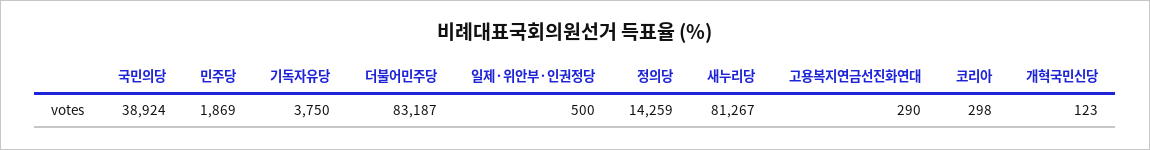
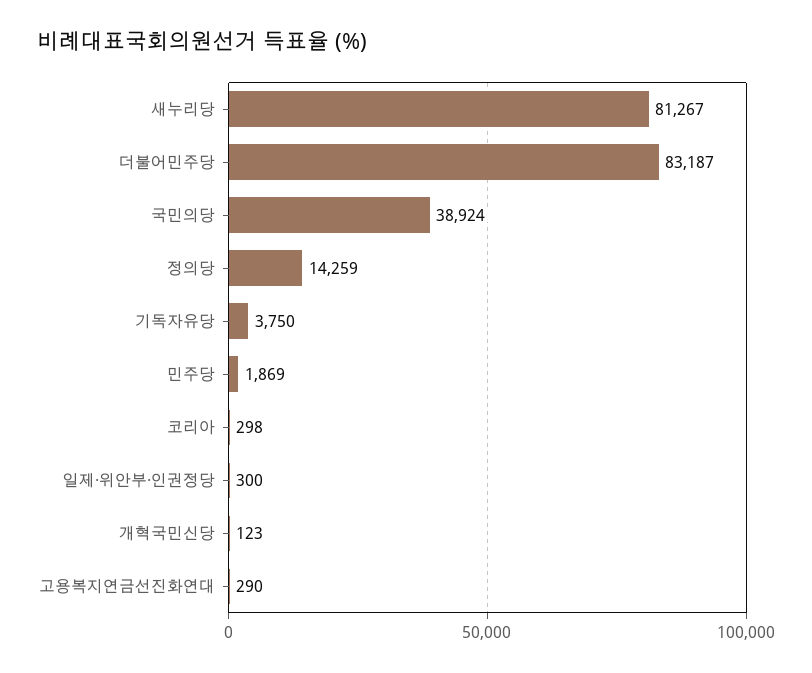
  {
    "국민의당": 38924,
    "민주당": 1869,
    "기독자유당": 3750,
    "더불어민주당": 83187,
-   "일제·위안부·인권정당": 500,
+   "일제·위안부·인권정당": 300,
    "정의당": 14259,
    "새누리당": 81267,
    "고용복지연금선진화연대": 290,
    "코리아": 298,
    "개혁국민신당": 123
  }

